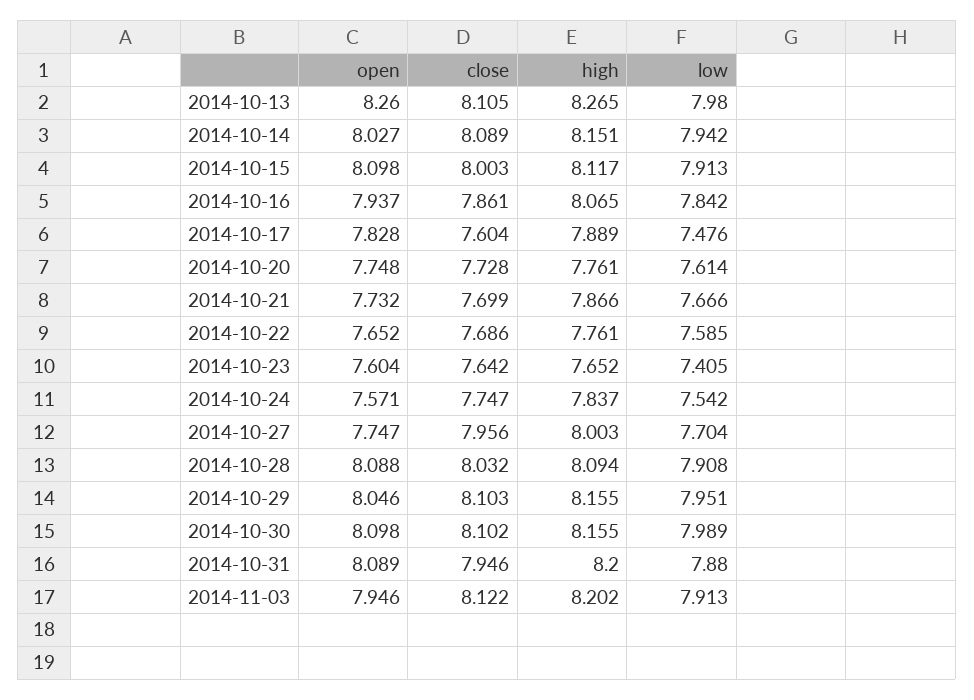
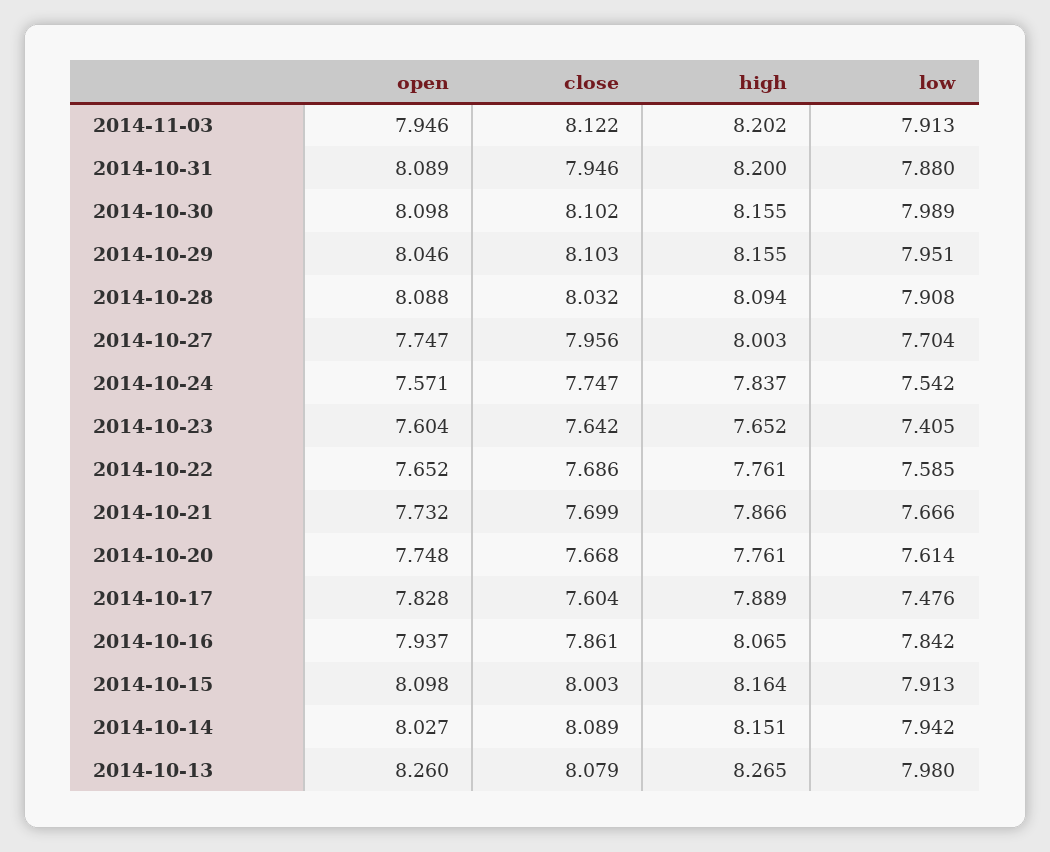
  {
    "open": {
      "2014-10-13": 8.26,
      "2014-10-14": 8.027,
      "2014-10-15": 8.098,
      "2014-10-16": 7.937,
      "2014-10-17": 7.828,
      "2014-10-20": 7.748,
      "2014-10-21": 7.732,
      "2014-10-22": 7.652,
      "2014-10-23": 7.604,
      "2014-10-24": 7.571,
      "2014-10-27": 7.747,
      "2014-10-28": 8.088,
      "2014-10-29": 8.046,
      "2014-10-30": 8.098,
      "2014-10-31": 8.089,
      "2014-11-03": 7.946
    },
    "close": {
-     "2014-10-13": 8.105,
+     "2014-10-13": 8.079,
      "2014-10-14": 8.089,
      "2014-10-15": 8.003,
      "2014-10-16": 7.861,
      "2014-10-17": 7.604,
-     "2014-10-20": 7.728,
+     "2014-10-20": 7.668,
      "2014-10-21": 7.699,
      "2014-10-22": 7.686,
      "2014-10-23": 7.642,
      "2014-10-24": 7.747,
      "2014-10-27": 7.956,
      "2014-10-28": 8.032,
      "2014-10-29": 8.103,
      "2014-10-30": 8.102,
      "2014-10-31": 7.946,
      "2014-11-03": 8.122
    },
    "high": {
      "2014-10-13": 8.265,
      "2014-10-14": 8.151,
-     "2014-10-15": 8.117,
+     "2014-10-15": 8.164,
      "2014-10-16": 8.065,
      "2014-10-17": 7.889,
      "2014-10-20": 7.761,
      "2014-10-21": 7.866,
      "2014-10-22": 7.761,
      "2014-10-23": 7.652,
      "2014-10-24": 7.837,
      "2014-10-27": 8.003,
      "2014-10-28": 8.094,
      "2014-10-29": 8.155,
      "2014-10-30": 8.155,
      "2014-10-31": 8.2,
      "2014-11-03": 8.202
    },
    "low": {
      "2014-10-13": 7.98,
      "2014-10-14": 7.942,
      "2014-10-15": 7.913,
      "2014-10-16": 7.842,
      "2014-10-17": 7.476,
      "2014-10-20": 7.614,
      "2014-10-21": 7.666,
      "2014-10-22": 7.585,
      "2014-10-23": 7.405,
      "2014-10-24": 7.542,
      "2014-10-27": 7.704,
      "2014-10-28": 7.908,
      "2014-10-29": 7.951,
      "2014-10-30": 7.989,
      "2014-10-31": 7.88,
      "2014-11-03": 7.913
    }
  }

